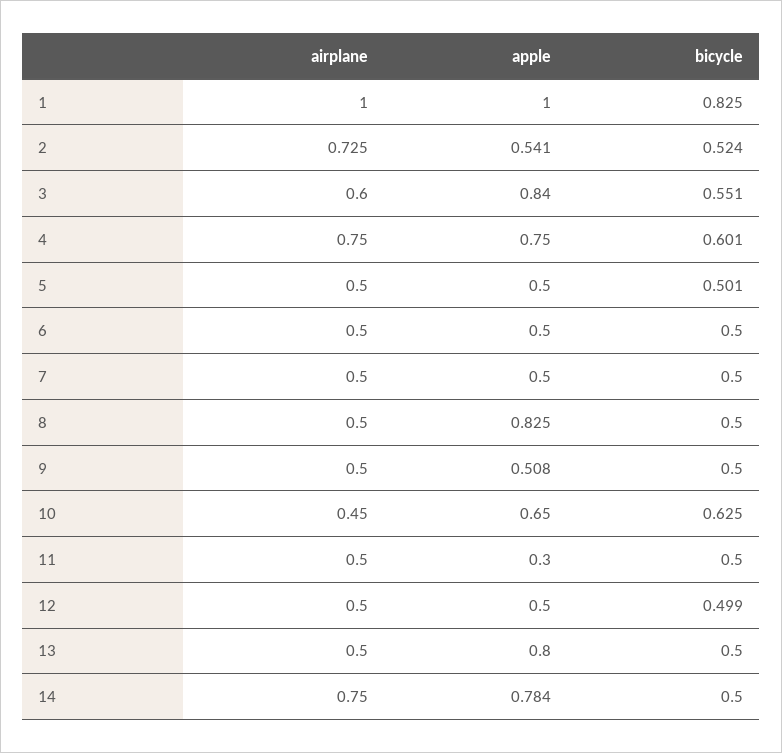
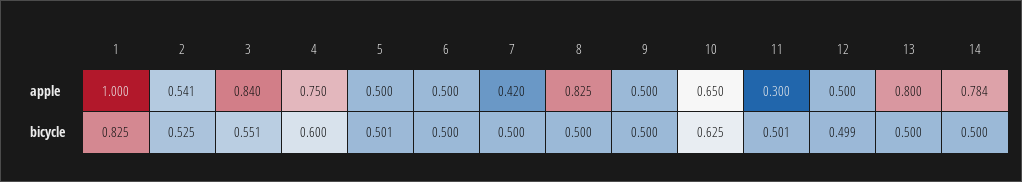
  {
-   "airplane": {
-     "1": 1,
-     "2": 0.725,
-     "3": 0.6,
-     "4": 0.75,
-     "5": 0.5,
-     "6": 0.5,
-     "7": 0.5,
-     "8": 0.5,
-     "9": 0.5,
-     "10": 0.45,
-     "11": 0.5,
-     "12": 0.5,
-     "13": 0.5,
-     "14": 0.75
-   },
    "apple": {
      "1": 1,
      "2": 0.541,
      "3": 0.84,
      "4": 0.75,
      "5": 0.5,
      "6": 0.5,
-     "7": 0.5,
+     "7": 0.42,
      "8": 0.825,
-     "9": 0.508,
+     "9": 0.5,
      "10": 0.65,
      "11": 0.3,
      "12": 0.5,
      "13": 0.8,
      "14": 0.784
    },
    "bicycle": {
      "1": 0.825,
-     "2": 0.524,
+     "2": 0.525,
      "3": 0.551,
-     "4": 0.601,
+     "4": 0.6,
      "5": 0.501,
      "6": 0.5,
      "7": 0.5,
      "8": 0.5,
      "9": 0.5,
      "10": 0.625,
-     "11": 0.5,
+     "11": 0.501,
      "12": 0.499,
      "13": 0.5,
      "14": 0.5
    }
  }

